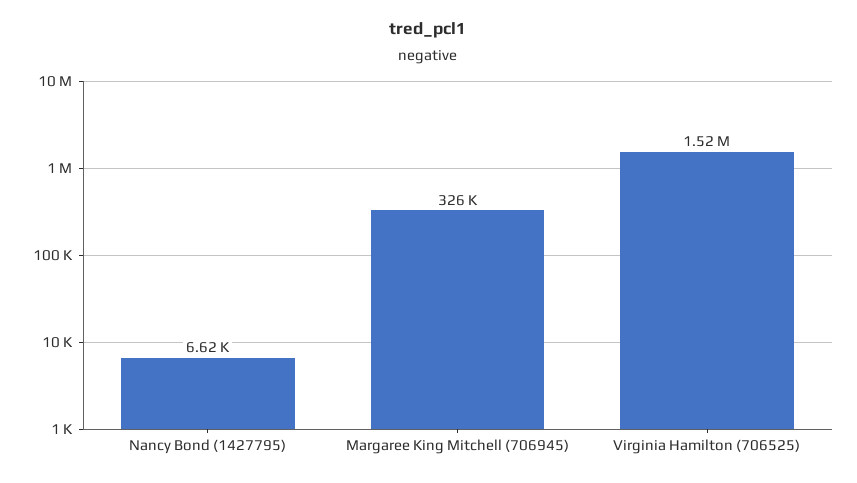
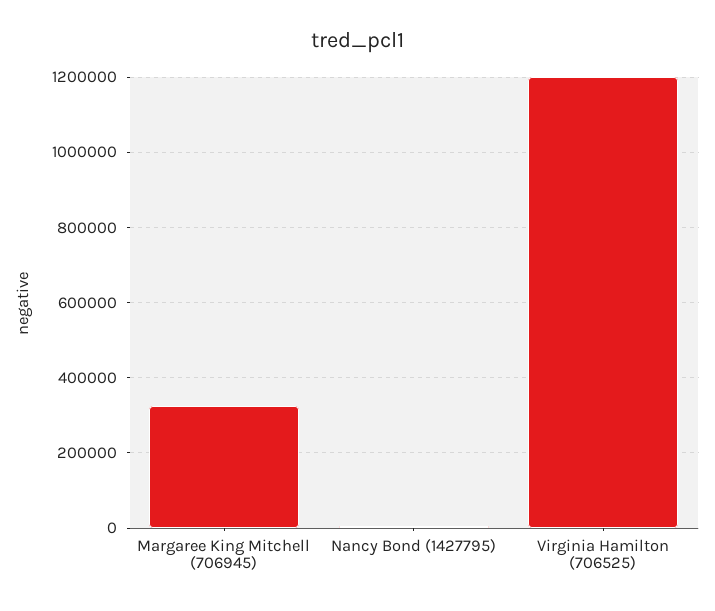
  {
    "Nancy Bond (1427795)": 6620,
    "Margaree King Mitchell (706945)": 326000,
-   "Virginia Hamilton (706525)": 1520000
+   "Virginia Hamilton (706525)": 1200000
  }

